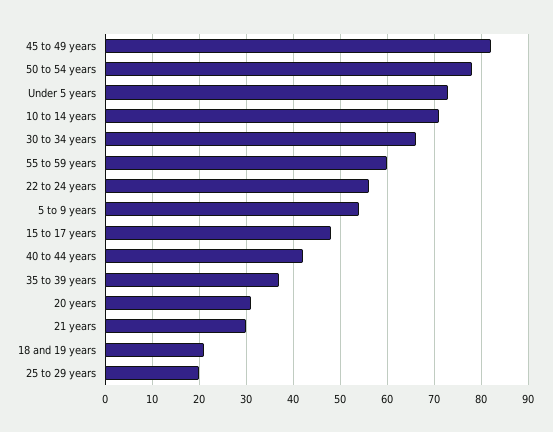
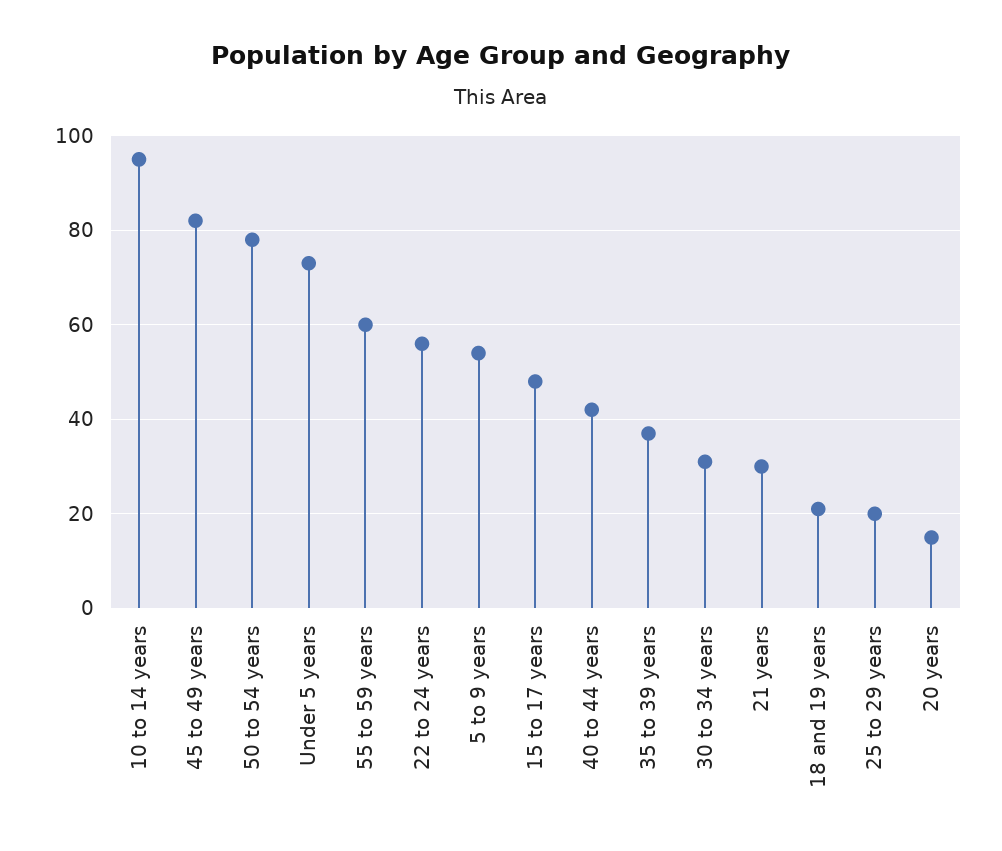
  {
    "45 to 49 years": 80,
    "50 to 54 years": 80,
    "Under 5 years": 75,
-   "10 to 14 years": 70,
+   "10 to 14 years": 95,
-   "30 to 34 years": 65,
+   "30 to 34 years": 30,
    "55 to 59 years": 60,
    "22 to 24 years": 55,
    "5 to 9 years": 55,
    "15 to 17 years": 50,
    "40 to 44 years": 40,
    "35 to 39 years": 35,
-   "20 years": 30,
+   "20 years": 15,
    "21 years": 30,
    "18 and 19 years": 20,
    "25 to 29 years": 20
  }

